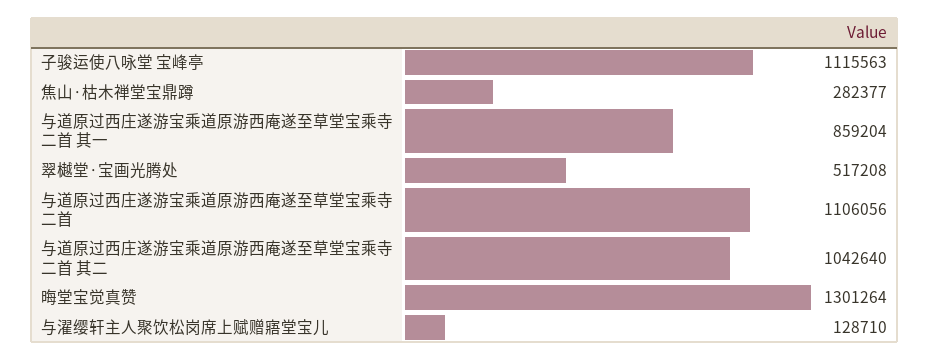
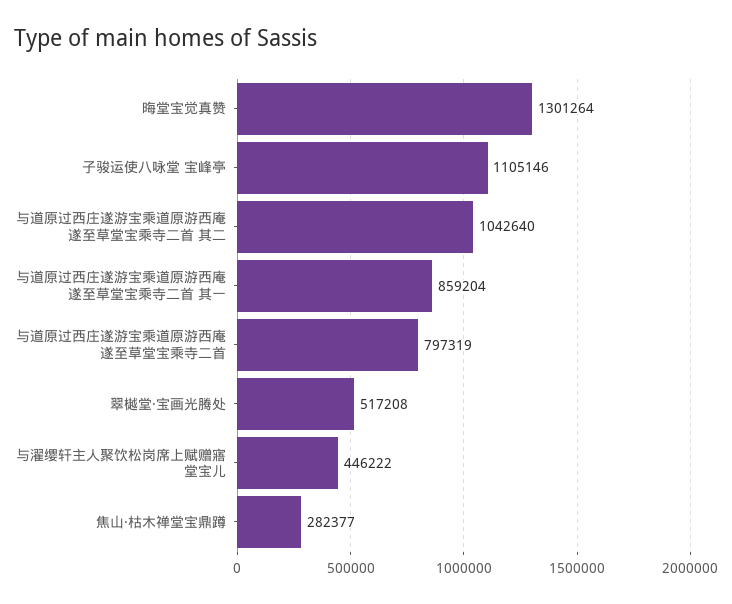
  {
-   "子骏运使八咏堂 宝峰亭": 1115563,
+   "子骏运使八咏堂 宝峰亭": 1105146,
    "焦山·枯木禅堂宝鼎蹲": 282377,
    "与道原过西庄遂游宝乘道原游西庵遂至草堂宝乘寺二首 其一": 859204,
    "翠樾堂·宝画光腾处": 517208,
-   "与道原过西庄遂游宝乘道原游西庵遂至草堂宝乘寺二首": 1106056,
+   "与道原过西庄遂游宝乘道原游西庵遂至草堂宝乘寺二首": 797319,
    "与道原过西庄遂游宝乘道原游西庵遂至草堂宝乘寺二首 其二": 1042640,
    "晦堂宝觉真赞": 1301264,
-   "与濯缨轩主人聚饮松岗席上赋赠寤堂宝儿": 128710
+   "与濯缨轩主人聚饮松岗席上赋赠寤堂宝儿": 446222
  }

